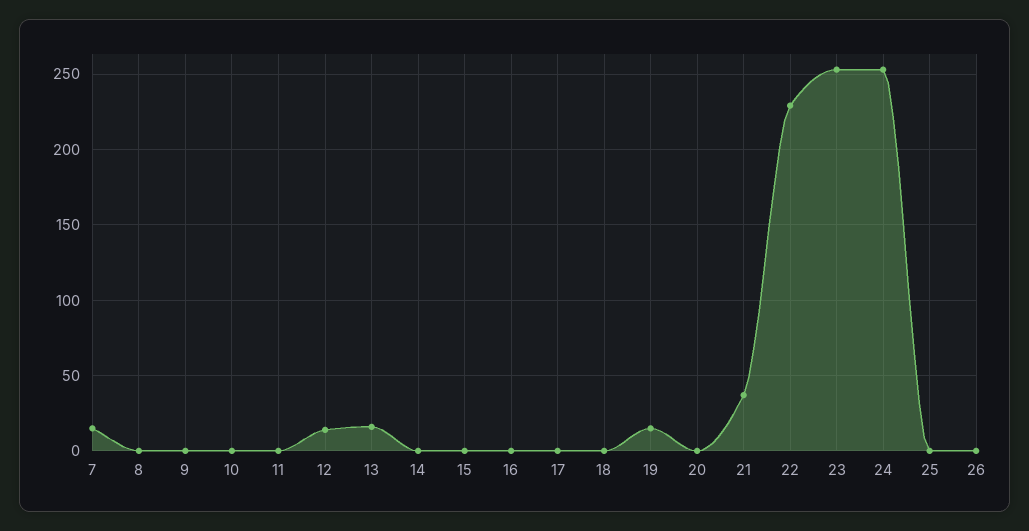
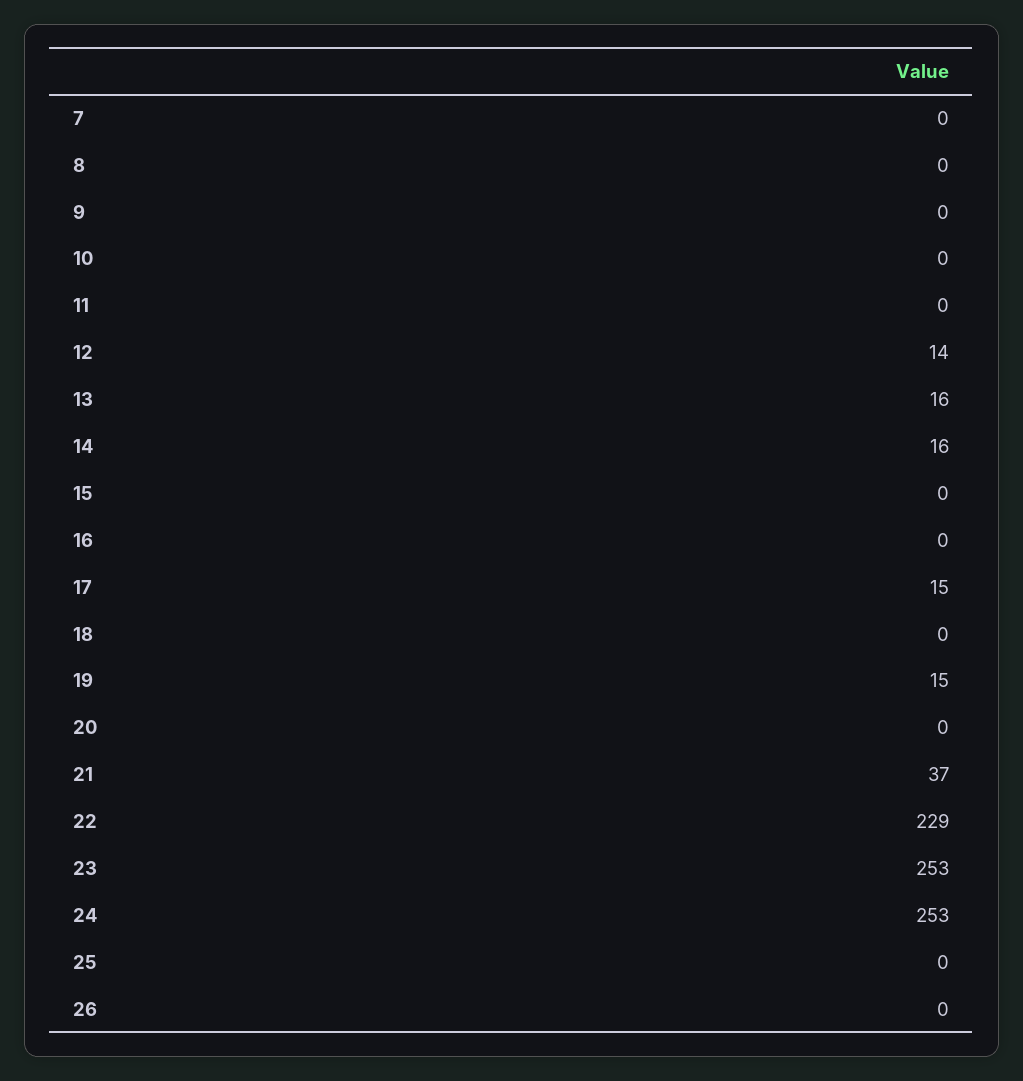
  {
-   "7": 15,
+   "7": 0,
    "8": 0,
    "9": 0,
    "10": 0,
    "11": 0,
    "12": 14,
    "13": 16,
-   "14": 0,
+   "14": 16,
    "15": 0,
    "16": 0,
-   "17": 0,
+   "17": 15,
    "18": 0,
    "19": 15,
    "20": 0,
    "21": 37,
    "22": 229,
    "23": 253,
    "24": 253,
    "25": 0,
    "26": 0
  }

